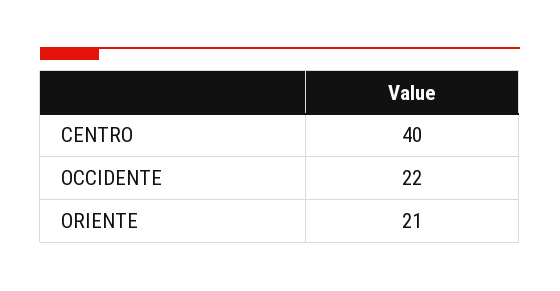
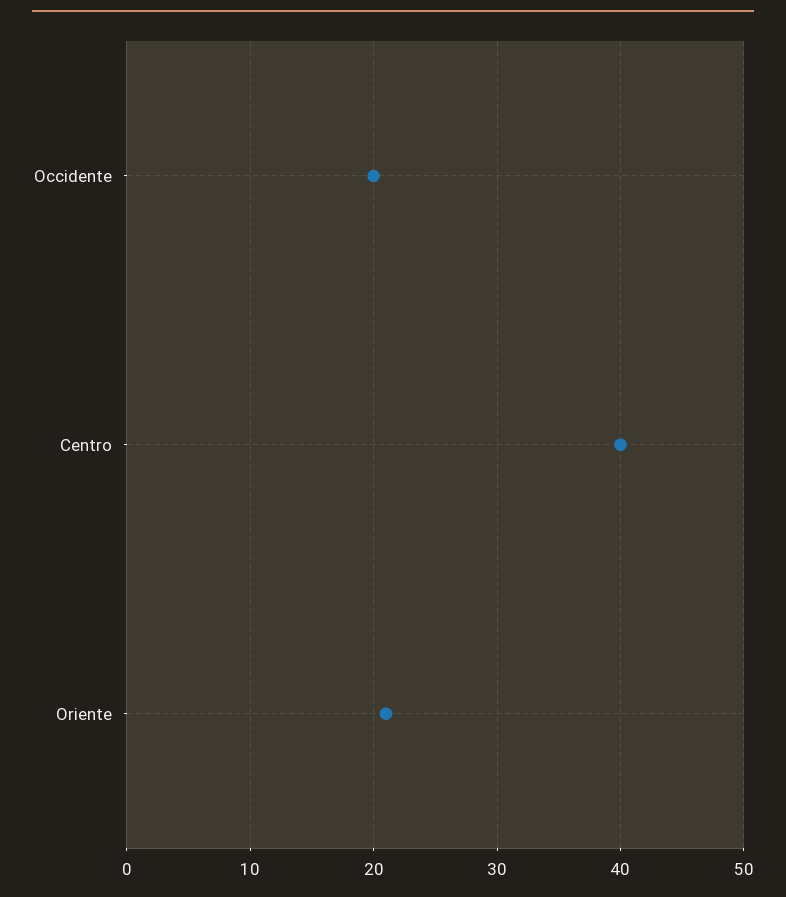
  {
    "CENTRO": 40,
-   "OCCIDENTE": 22,
+   "OCCIDENTE": 20,
    "ORIENTE": 21
  }

